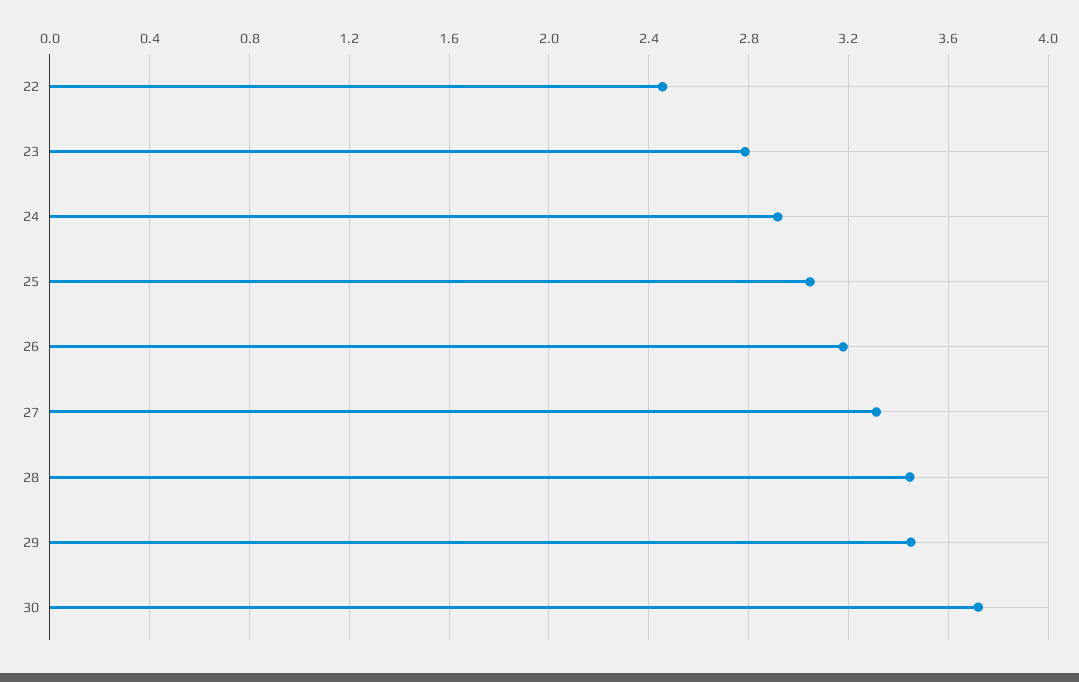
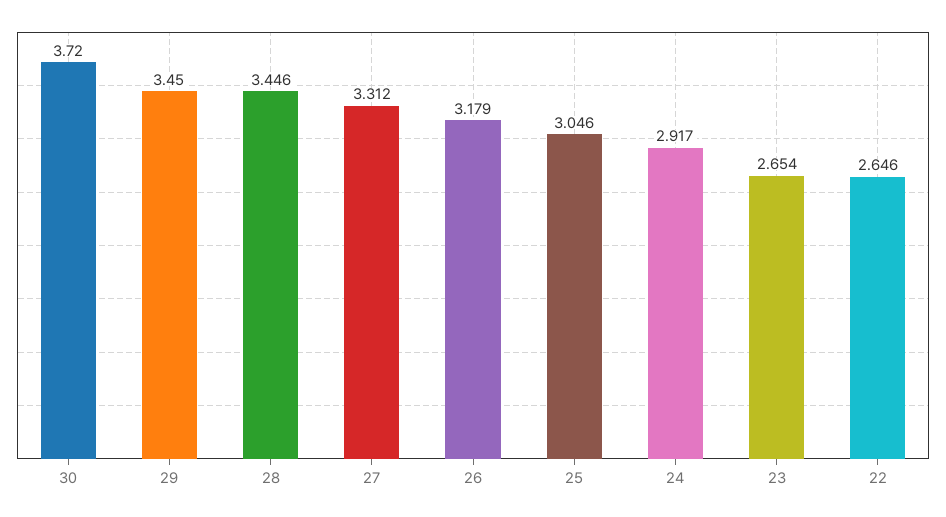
  {
-   "22": 2.45,
+   "22": 2.646,
-   "23": 2.8,
+   "23": 2.654,
    "24": 2.917,
    "25": 3.046,
    "26": 3.179,
    "27": 3.312,
    "28": 3.446,
    "29": 3.45,
    "30": 3.72
  }

